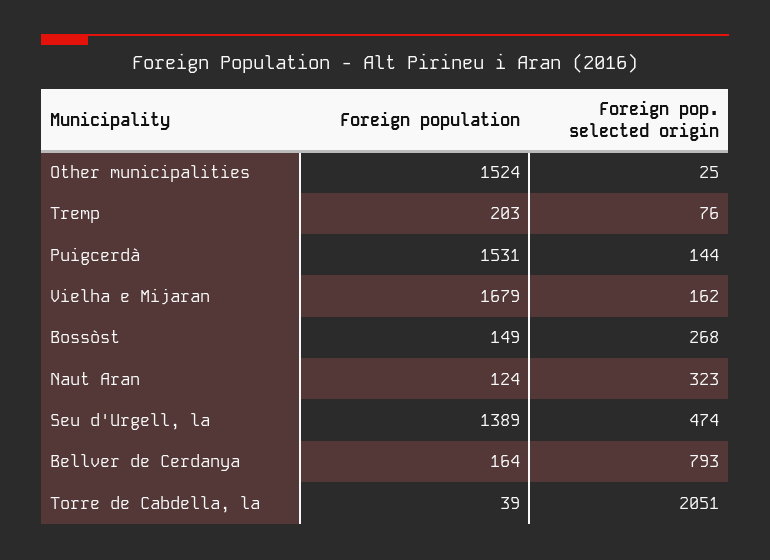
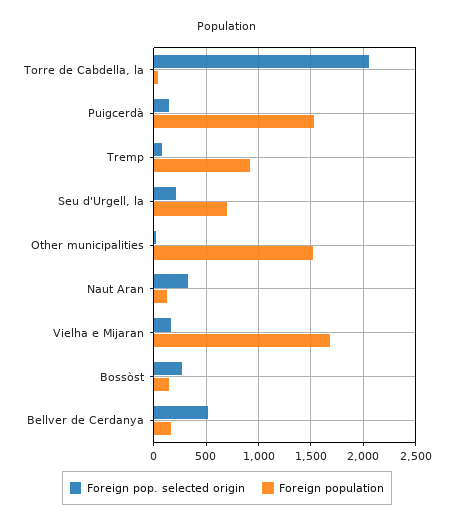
  {
    "Foreign population": {
      "Other municipalities": 1524,
-     "Tremp": 203,
+     "Tremp": 900,
      "Puigcerdà": 1531,
      "Vielha e Mijaran": 1679,
      "Bossòst": 149,
      "Naut Aran": 124,
-     "Seu d'Urgell, la": 1389,
+     "Seu d'Urgell, la": 700,
      "Bellver de Cerdanya": 164,
      "Torre de Cabdella, la": 39
    },
    "Foreign pop. selected origin": {
      "Other municipalities": 25,
      "Tremp": 76,
      "Puigcerdà": 144,
      "Vielha e Mijaran": 162,
      "Bossòst": 268,
      "Naut Aran": 323,
-     "Seu d'Urgell, la": 474,
+     "Seu d'Urgell, la": 200,
-     "Bellver de Cerdanya": 793,
+     "Bellver de Cerdanya": 500,
      "Torre de Cabdella, la": 2051
    }
  }

